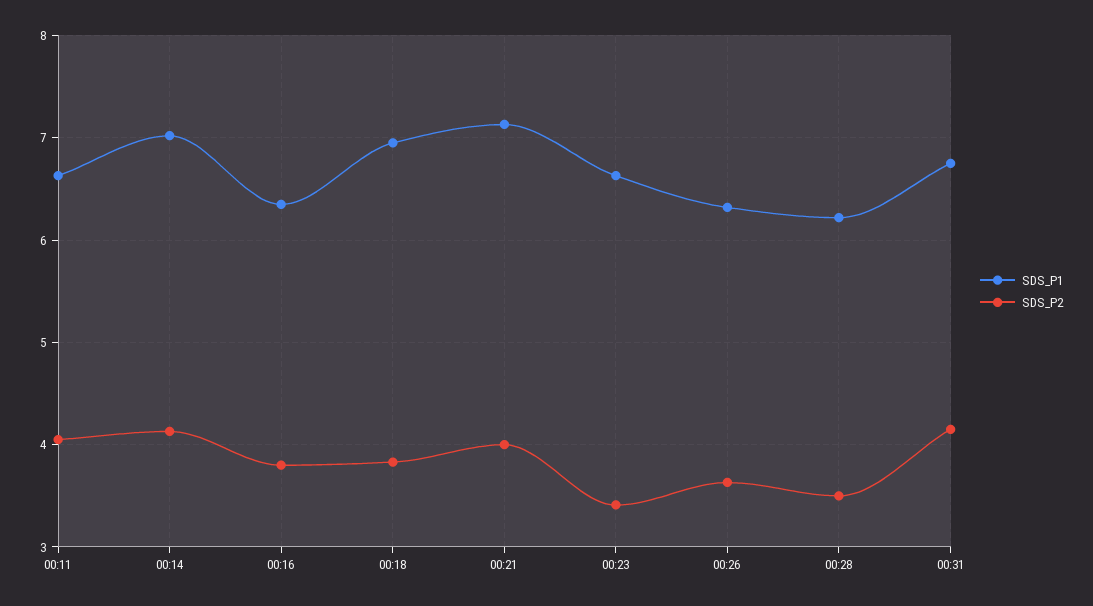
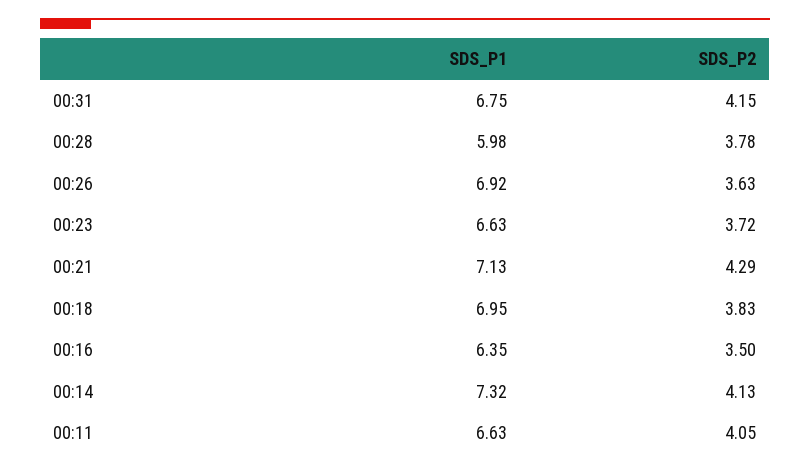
  {
    "SDS_P1": {
      "00:11": 6.63,
-     "00:14": 7,
+     "00:14": 7.32,
      "00:16": 6.35,
      "00:18": 6.95,
      "00:21": 7.13,
      "00:23": 6.63,
-     "00:26": 6.3,
+     "00:26": 6.92,
-     "00:28": 6.2,
+     "00:28": 5.98,
      "00:31": 6.75
    },
    "SDS_P2": {
      "00:11": 4.05,
      "00:14": 4.13,
-     "00:16": 3.8,
+     "00:16": 3.5,
      "00:18": 3.83,
-     "00:21": 4,
+     "00:21": 4.29,
-     "00:23": 3.4,
+     "00:23": 3.72,
      "00:26": 3.63,
-     "00:28": 3.5,
+     "00:28": 3.78,
      "00:31": 4.15
    }
  }

